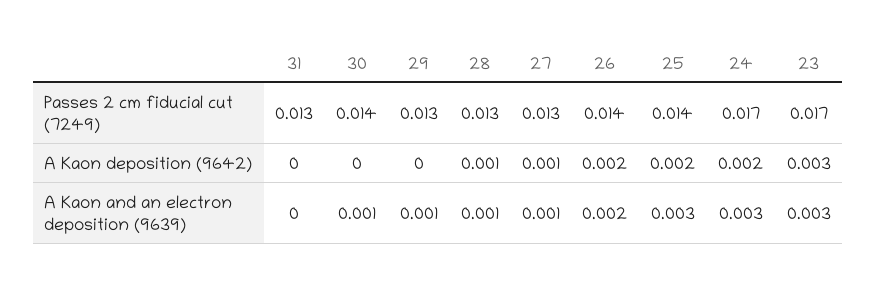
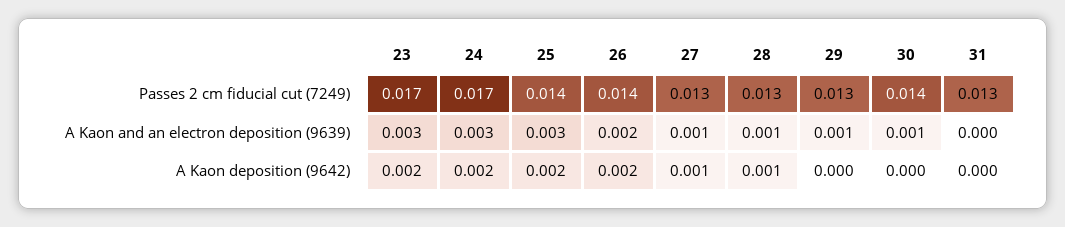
  {
    "31": {
      "Passes 2 cm fiducial cut (7249)": 0.013,
      "A Kaon deposition (9642)": 0,
      "A Kaon and an electron deposition (9639)": 0
    },
    "30": {
      "Passes 2 cm fiducial cut (7249)": 0.014,
      "A Kaon deposition (9642)": 0,
      "A Kaon and an electron deposition (9639)": 0.001
    },
    "29": {
      "Passes 2 cm fiducial cut (7249)": 0.013,
      "A Kaon deposition (9642)": 0,
      "A Kaon and an electron deposition (9639)": 0.001
    },
    "28": {
      "Passes 2 cm fiducial cut (7249)": 0.013,
      "A Kaon deposition (9642)": 0.001,
      "A Kaon and an electron deposition (9639)": 0.001
    },
    "27": {
      "Passes 2 cm fiducial cut (7249)": 0.013,
      "A Kaon deposition (9642)": 0.001,
      "A Kaon and an electron deposition (9639)": 0.001
    },
    "26": {
      "Passes 2 cm fiducial cut (7249)": 0.014,
      "A Kaon deposition (9642)": 0.002,
      "A Kaon and an electron deposition (9639)": 0.002
    },
    "25": {
      "Passes 2 cm fiducial cut (7249)": 0.014,
      "A Kaon deposition (9642)": 0.002,
      "A Kaon and an electron deposition (9639)": 0.003
    },
    "24": {
      "Passes 2 cm fiducial cut (7249)": 0.017,
      "A Kaon deposition (9642)": 0.002,
      "A Kaon and an electron deposition (9639)": 0.003
    },
    "23": {
      "Passes 2 cm fiducial cut (7249)": 0.017,
-     "A Kaon deposition (9642)": 0.003,
+     "A Kaon deposition (9642)": 0.002,
      "A Kaon and an electron deposition (9639)": 0.003
    }
  }

